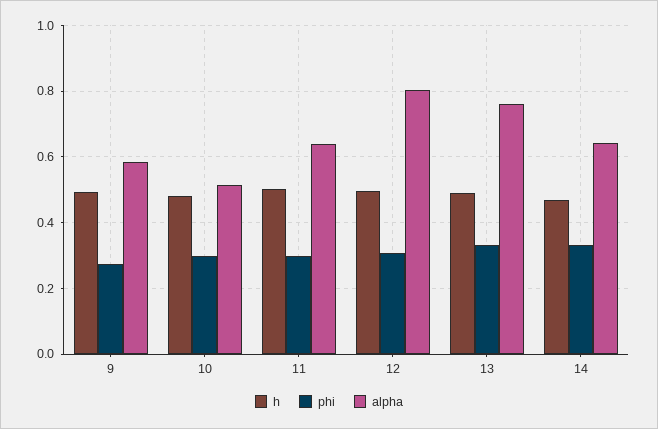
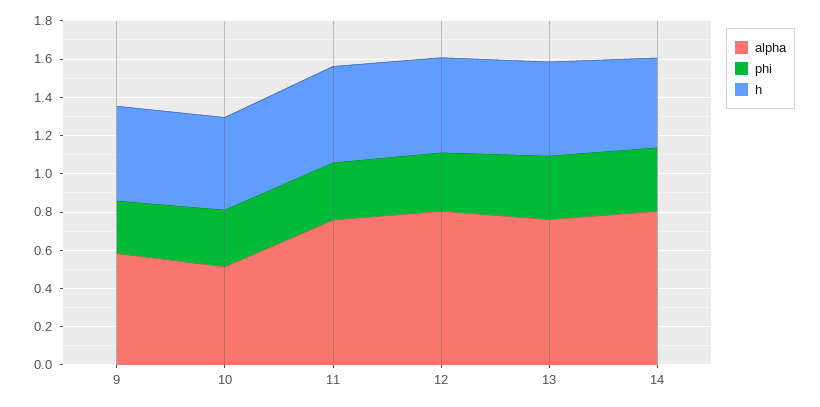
  {
    "h": {
      "9": 0.5,
      "10": 0.48,
      "11": 0.5,
      "12": 0.5,
      "13": 0.5,
      "14": 0.46
    },
    "phi": {
      "9": 0.28,
      "10": 0.3,
      "11": 0.3,
      "12": 0.3,
      "13": 0.34,
      "14": 0.34
    },
    "alpha": {
      "9": 0.58,
      "10": 0.52,
-     "11": 0.64,
+     "11": 0.75,
      "12": 0.8,
      "13": 0.76,
-     "14": 0.64
+     "14": 0.8
    }
  }

